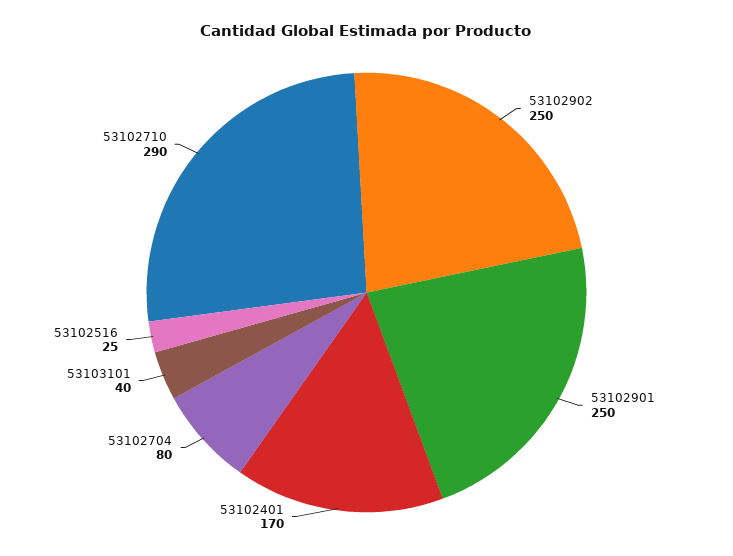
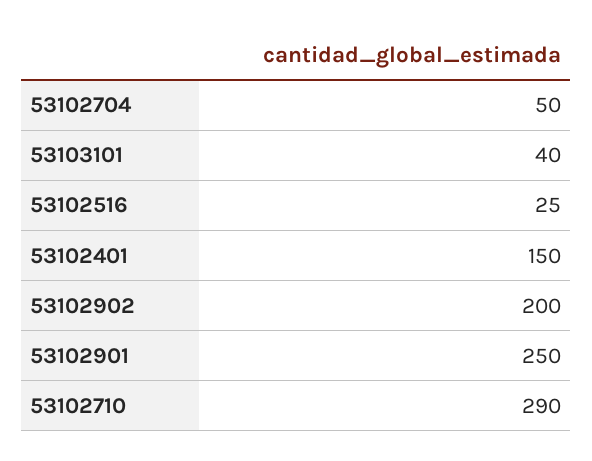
  {
-   "53102902": 250,
+   "53102902": 200,
    "53102901": 250,
-   "53102401": 170,
+   "53102401": 150,
-   "53102704": 80,
+   "53102704": 50,
    "53103101": 40,
    "53102516": 25,
    "53102710": 290
  }

